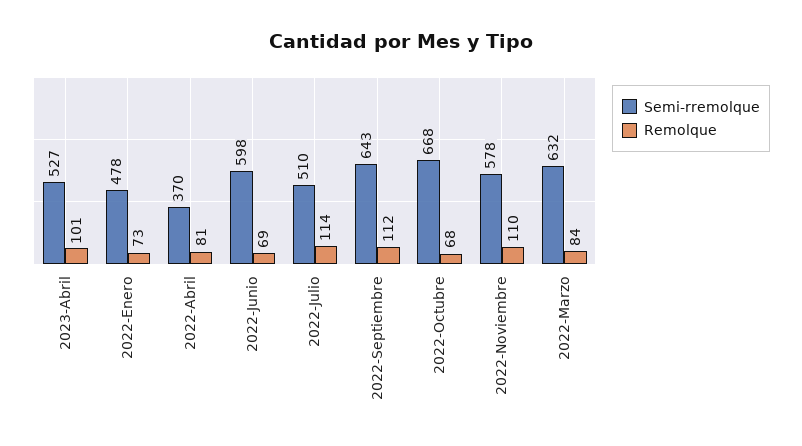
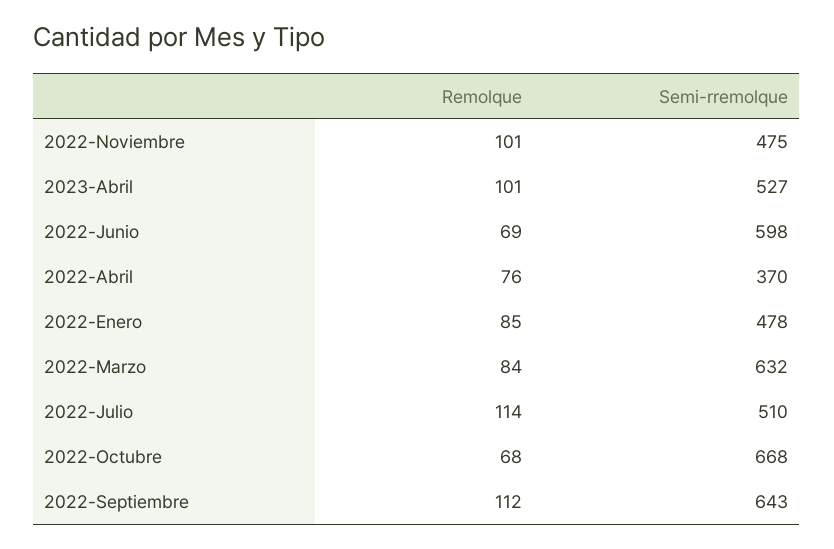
  {
    "Semi-rremolque": {
      "2023-Abril": 527,
      "2022-Enero": 478,
      "2022-Abril": 370,
      "2022-Junio": 598,
      "2022-Julio": 510,
      "2022-Septiembre": 643,
      "2022-Octubre": 668,
-     "2022-Noviembre": 578,
+     "2022-Noviembre": 475,
      "2022-Marzo": 632
    },
    "Remolque": {
      "2023-Abril": 101,
-     "2022-Enero": 73,
+     "2022-Enero": 85,
-     "2022-Abril": 81,
+     "2022-Abril": 76,
      "2022-Junio": 69,
      "2022-Julio": 114,
      "2022-Septiembre": 112,
      "2022-Octubre": 68,
-     "2022-Noviembre": 110,
+     "2022-Noviembre": 101,
      "2022-Marzo": 84
    }
  }

